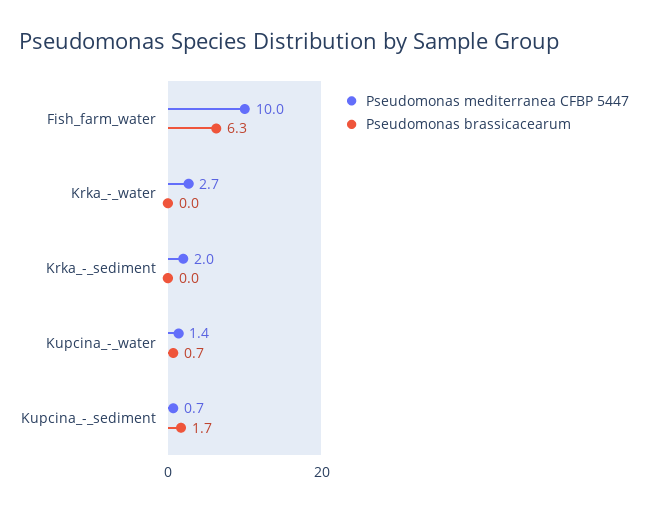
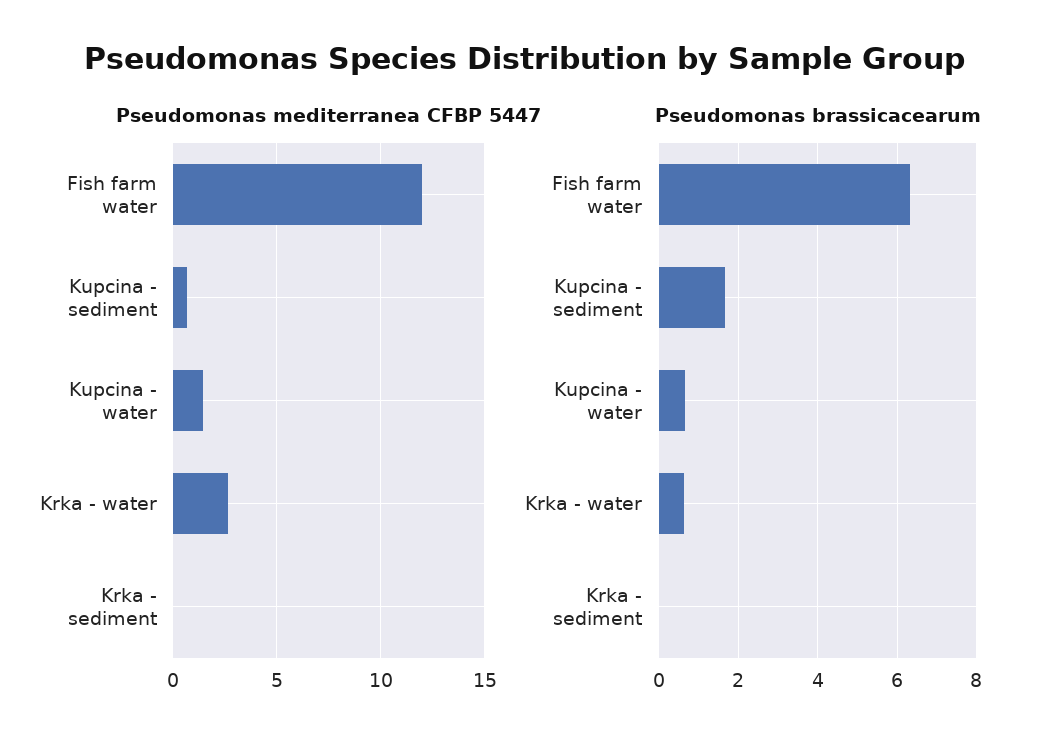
  {
    "Pseudomonas mediterranea CFBP 5447": {
-     "Fish_farm_water": 10,
+     "Fish_farm_water": 12,
      "Krka_-_water": 2.7,
-     "Krka_-_sediment": 2,
+     "Krka_-_sediment": 0,
      "Kupcina_-_water": 1.4,
      "Kupcina_-_sediment": 0.7
    },
    "Pseudomonas brassicacearum": {
      "Fish_farm_water": 6.3,
-     "Krka_-_water": 0,
+     "Krka_-_water": 0.6,
      "Krka_-_sediment": 0,
      "Kupcina_-_water": 0.7,
      "Kupcina_-_sediment": 1.7
    }
  }

